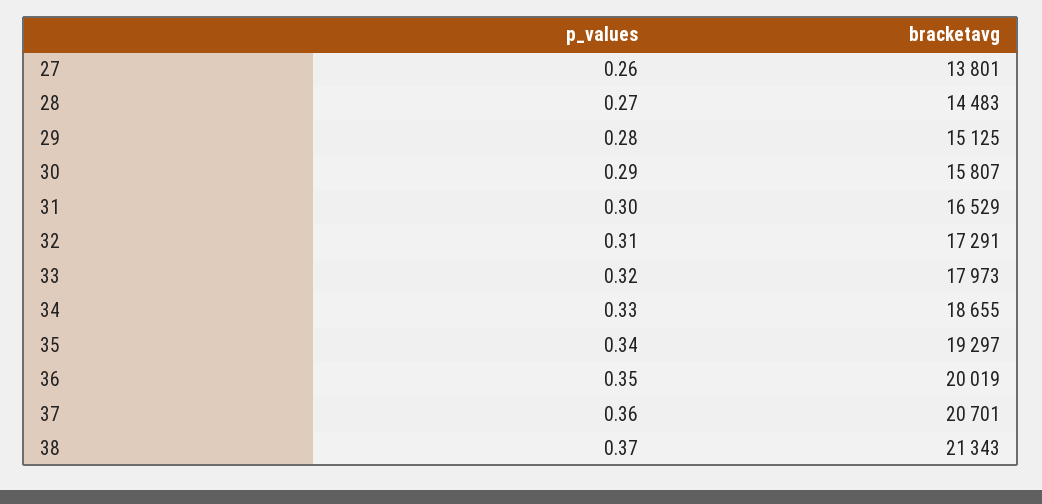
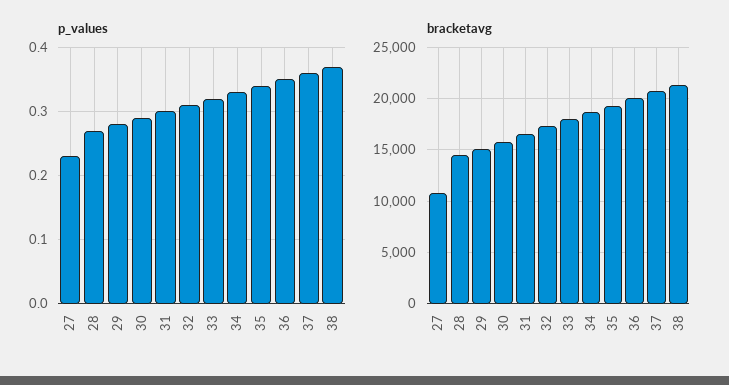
  {
    "p_values": {
-     "27": 0.26,
+     "27": 0.23,
      "28": 0.27,
      "29": 0.28,
      "30": 0.29,
      "31": 0.3,
      "32": 0.31,
      "33": 0.32,
      "34": 0.33,
      "35": 0.34,
      "36": 0.35,
      "37": 0.36,
      "38": 0.37
    },
    "bracketavg": {
-     "27": 13801,
+     "27": 11000,
      "28": 14483,
      "29": 15125,
      "30": 15807,
      "31": 16529,
      "32": 17291,
      "33": 17973,
      "34": 18655,
      "35": 19297,
      "36": 20019,
      "37": 20701,
      "38": 21343
    }
  }

